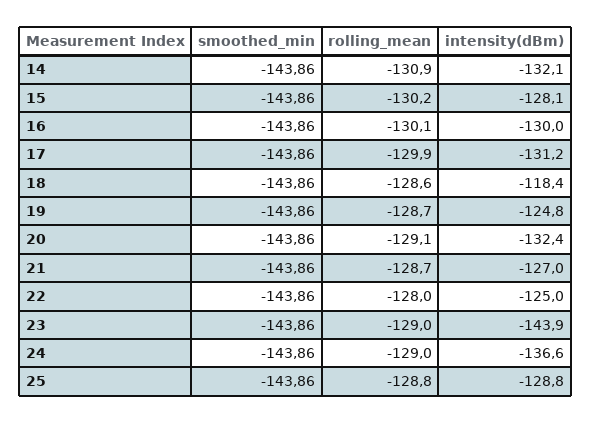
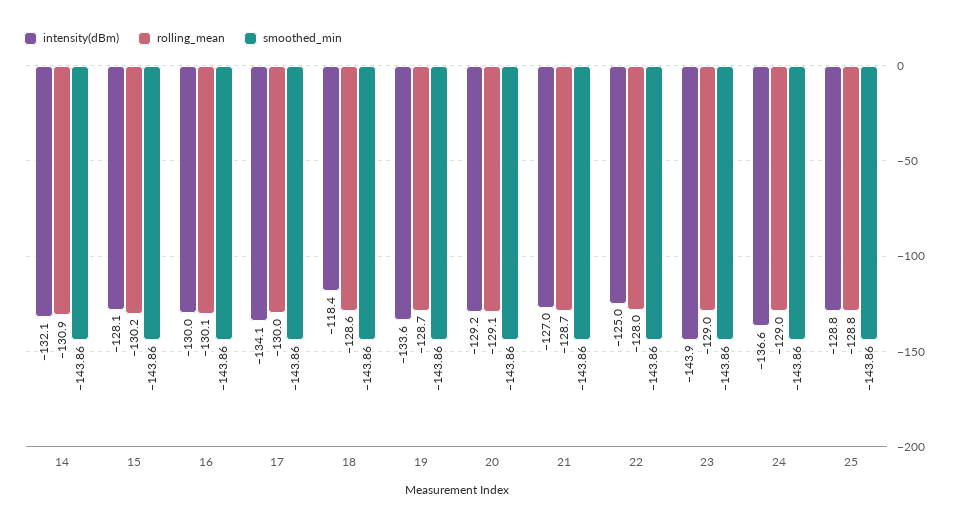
  {
    "smoothed_min": {
      "14": -143.86,
      "15": -143.86,
      "16": -143.86,
      "17": -143.86,
      "18": -143.86,
      "19": -143.86,
      "20": -143.86,
      "21": -143.86,
      "22": -143.86,
      "23": -143.86,
      "24": -143.86,
      "25": -143.86
    },
    "rolling_mean": {
      "14": -130.9,
      "15": -130.2,
      "16": -130.1,
-     "17": -129.9,
+     "17": -130,
      "18": -128.6,
      "19": -128.7,
      "20": -129.1,
      "21": -128.7,
      "22": -128,
      "23": -129,
      "24": -129,
      "25": -128.8
    },
    "intensity(dBm)": {
      "14": -132.1,
      "15": -128.1,
      "16": -130,
-     "17": -131.2,
+     "17": -134.1,
      "18": -118.4,
-     "19": -124.8,
+     "19": -133.6,
-     "20": -132.4,
+     "20": -129.2,
      "21": -127,
      "22": -125,
      "23": -143.9,
      "24": -136.6,
      "25": -128.8
    }
  }

